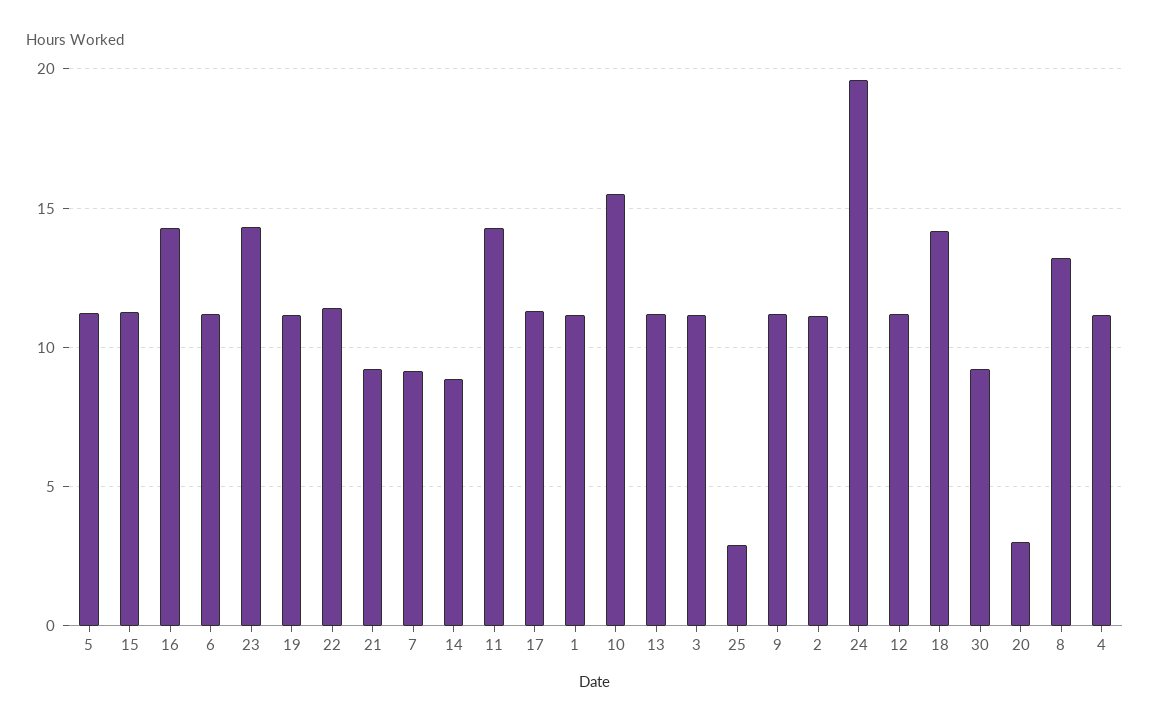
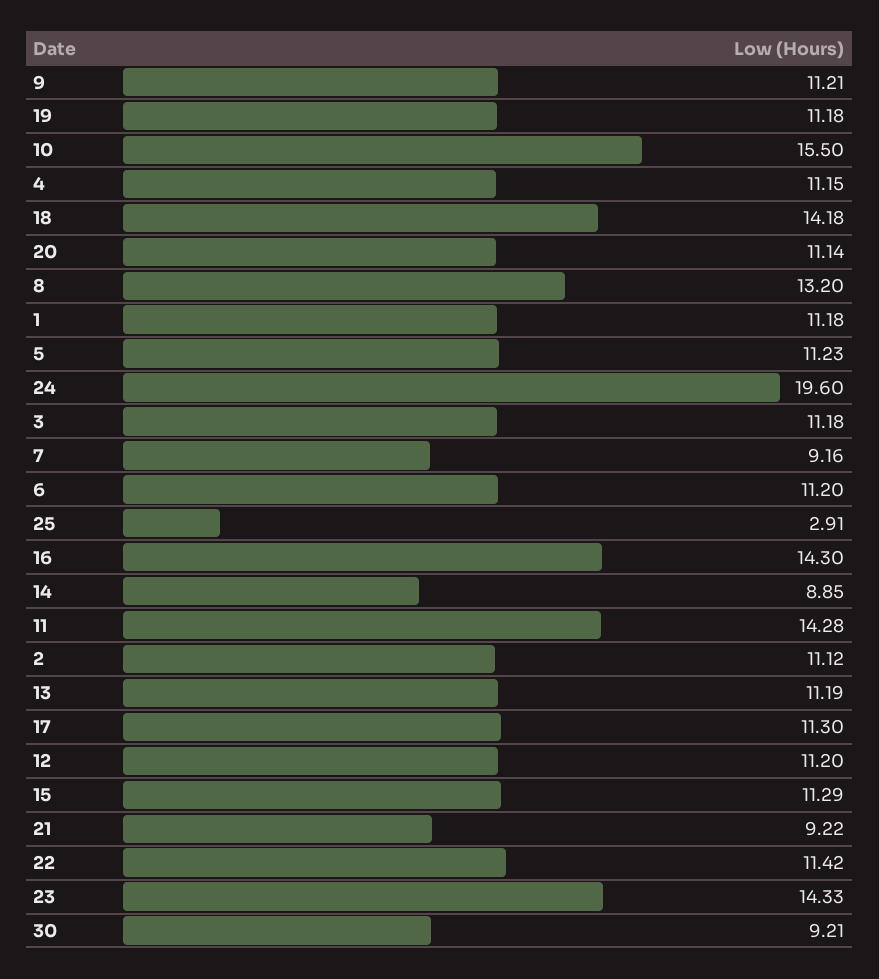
  {
    "5": 11.23,
    "15": 11.29,
    "16": 14.3,
    "6": 11.2,
    "23": 14.33,
    "19": 11.18,
    "22": 11.42,
    "21": 9.22,
    "7": 9.16,
    "14": 8.85,
    "11": 14.28,
    "17": 11.3,
    "1": 11.18,
    "10": 15.5,
    "13": 11.19,
    "3": 11.18,
    "25": 2.91,
    "9": 11.21,
    "2": 11.12,
    "24": 19.6,
    "12": 11.2,
    "18": 14.18,
    "30": 9.21,
-   "20": 3,
+   "20": 11.14,
    "8": 13.2,
    "4": 11.15
  }

